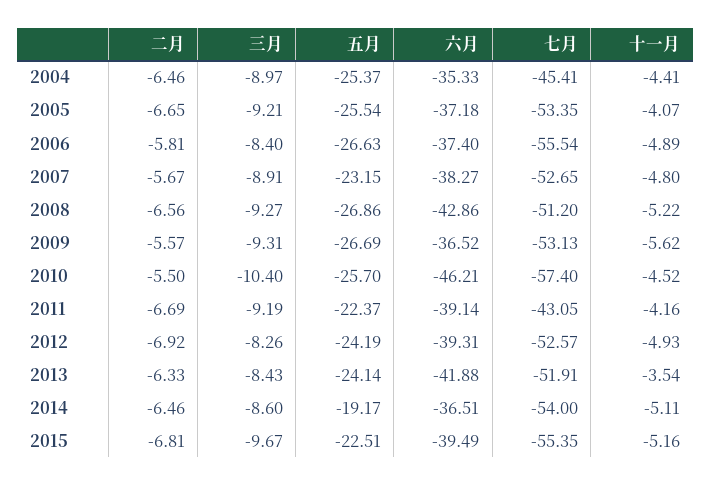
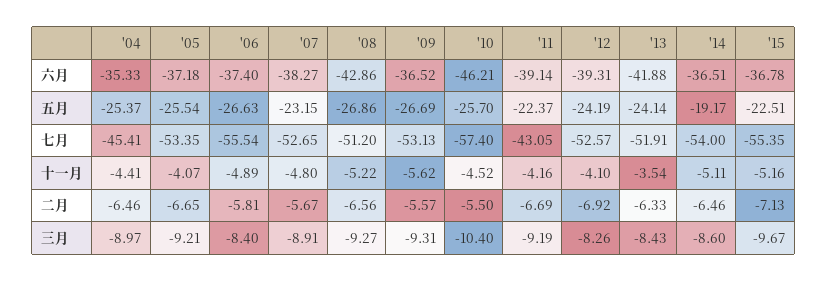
  {
    "二月": {
      "2004": -6.46,
      "2005": -6.65,
      "2006": -5.81,
      "2007": -5.67,
      "2008": -6.56,
      "2009": -5.57,
      "2010": -5.5,
      "2011": -6.69,
      "2012": -6.92,
      "2013": -6.33,
      "2014": -6.46,
-     "2015": -6.81
+     "2015": -7.13
    },
    "三月": {
      "2004": -8.97,
      "2005": -9.21,
      "2006": -8.4,
      "2007": -8.91,
      "2008": -9.27,
      "2009": -9.31,
      "2010": -10.4,
      "2011": -9.19,
      "2012": -8.26,
      "2013": -8.43,
      "2014": -8.6,
      "2015": -9.67
    },
    "五月": {
      "2004": -25.37,
      "2005": -25.54,
      "2006": -26.63,
      "2007": -23.15,
      "2008": -26.86,
      "2009": -26.69,
      "2010": -25.7,
      "2011": -22.37,
      "2012": -24.19,
      "2013": -24.14,
      "2014": -19.17,
      "2015": -22.51
    },
    "六月": {
      "2004": -35.33,
      "2005": -37.18,
      "2006": -37.4,
      "2007": -38.27,
      "2008": -42.86,
      "2009": -36.52,
      "2010": -46.21,
      "2011": -39.14,
      "2012": -39.31,
      "2013": -41.88,
      "2014": -36.51,
-     "2015": -39.49
+     "2015": -36.78
    },
    "七月": {
      "2004": -45.41,
      "2005": -53.35,
      "2006": -55.54,
      "2007": -52.65,
      "2008": -51.2,
      "2009": -53.13,
      "2010": -57.4,
      "2011": -43.05,
      "2012": -52.57,
      "2013": -51.91,
      "2014": -54,
      "2015": -55.35
    },
    "十一月": {
      "2004": -4.41,
      "2005": -4.07,
      "2006": -4.89,
      "2007": -4.8,
      "2008": -5.22,
      "2009": -5.62,
      "2010": -4.52,
      "2011": -4.16,
-     "2012": -4.93,
+     "2012": -4.1,
      "2013": -3.54,
      "2014": -5.11,
      "2015": -5.16
    }
  }

